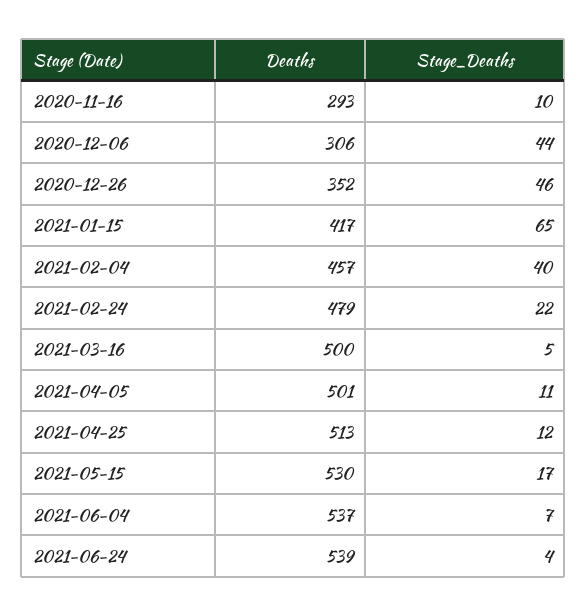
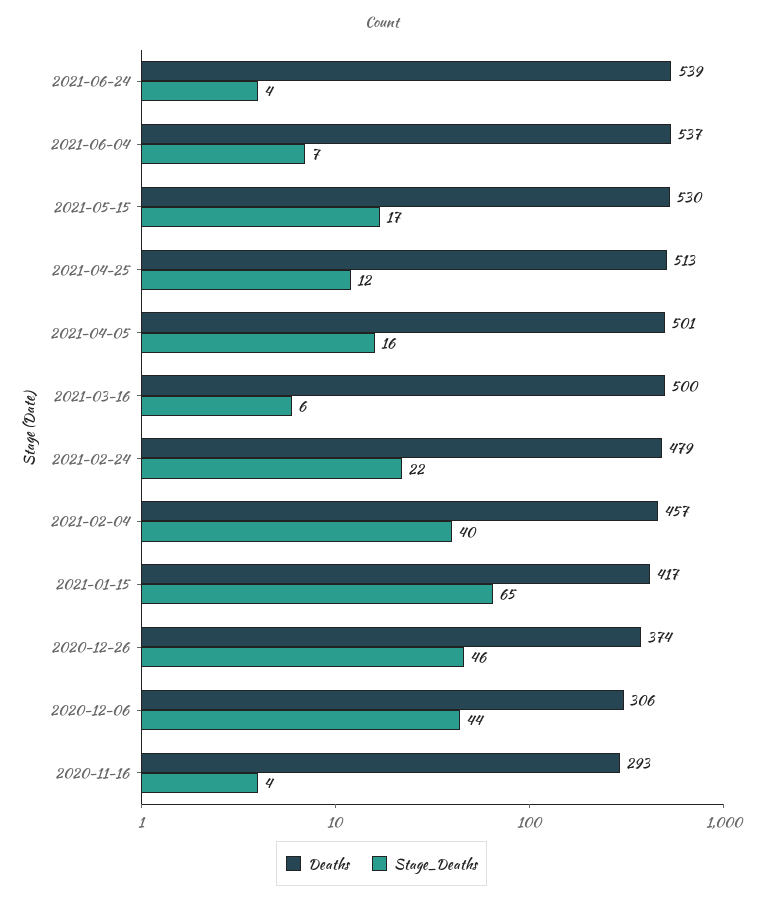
  {
    "Deaths": {
      "2020-11-16": 293,
      "2020-12-06": 306,
-     "2020-12-26": 352,
+     "2020-12-26": 374,
      "2021-01-15": 417,
      "2021-02-04": 457,
      "2021-02-24": 479,
      "2021-03-16": 500,
      "2021-04-05": 501,
      "2021-04-25": 513,
      "2021-05-15": 530,
      "2021-06-04": 537,
      "2021-06-24": 539
    },
    "Stage_Deaths": {
-     "2020-11-16": 10,
+     "2020-11-16": 4,
      "2020-12-06": 44,
      "2020-12-26": 46,
      "2021-01-15": 65,
      "2021-02-04": 40,
      "2021-02-24": 22,
-     "2021-03-16": 5,
+     "2021-03-16": 6,
-     "2021-04-05": 11,
+     "2021-04-05": 16,
      "2021-04-25": 12,
      "2021-05-15": 17,
      "2021-06-04": 7,
      "2021-06-24": 4
    }
  }

